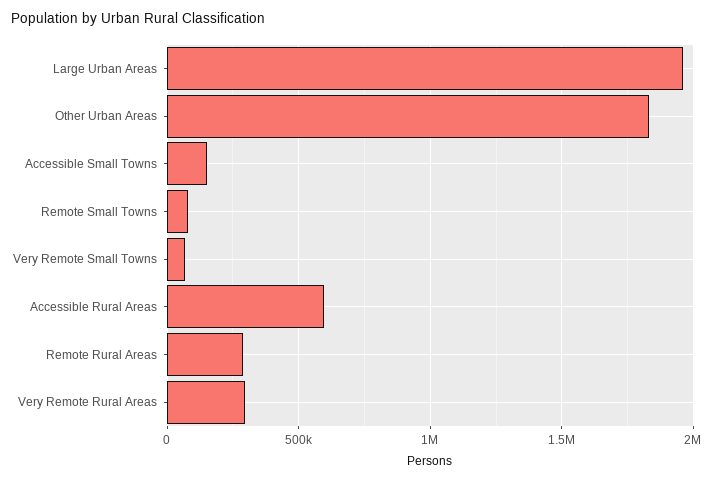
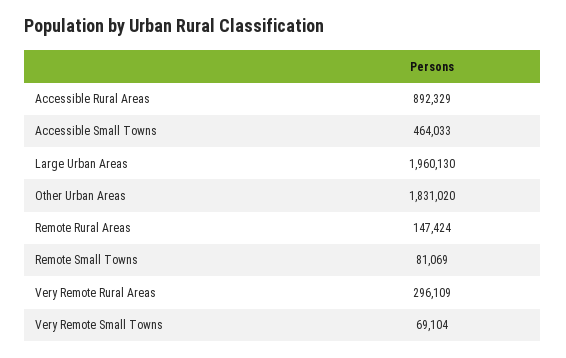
  {
    "Large Urban Areas": 1960130,
    "Other Urban Areas": 1831020,
-   "Accessible Small Towns": 150000,
+   "Accessible Small Towns": 464033,
    "Remote Small Towns": 81069,
    "Very Remote Small Towns": 69104,
-   "Accessible Rural Areas": 600000,
+   "Accessible Rural Areas": 892329,
-   "Remote Rural Areas": 300000,
+   "Remote Rural Areas": 147424,
    "Very Remote Rural Areas": 296109
  }

